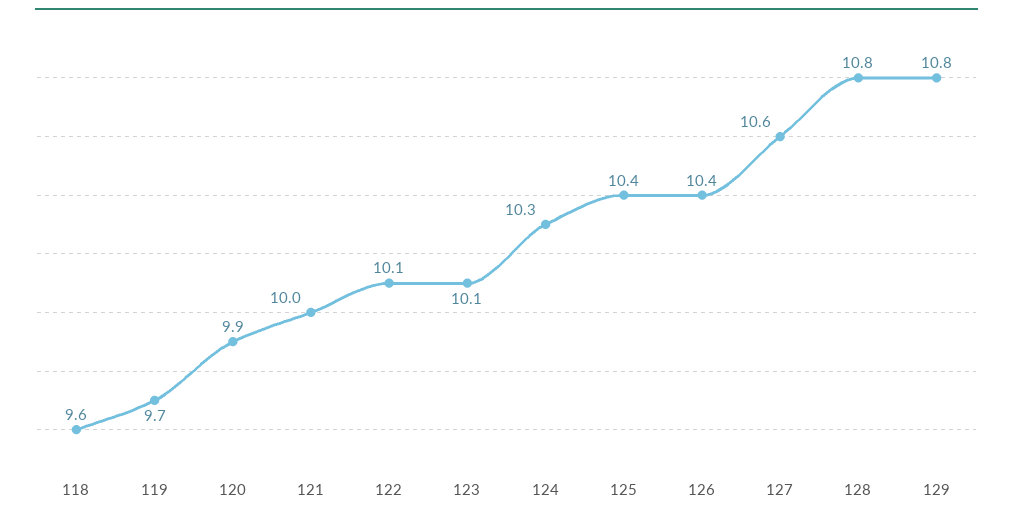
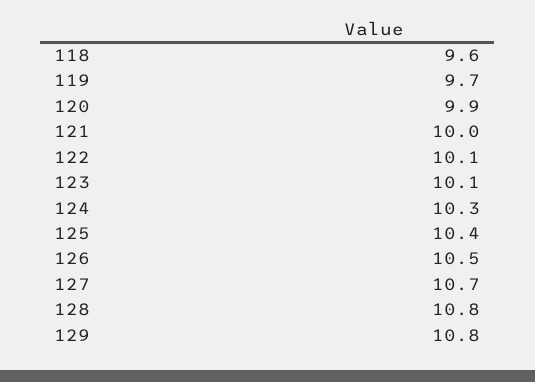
  {
    "118": 9.6,
    "119": 9.7,
    "120": 9.9,
    "121": 10,
    "122": 10.1,
    "123": 10.1,
    "124": 10.3,
    "125": 10.4,
-   "126": 10.4,
+   "126": 10.5,
-   "127": 10.6,
+   "127": 10.7,
    "128": 10.8,
    "129": 10.8
  }

